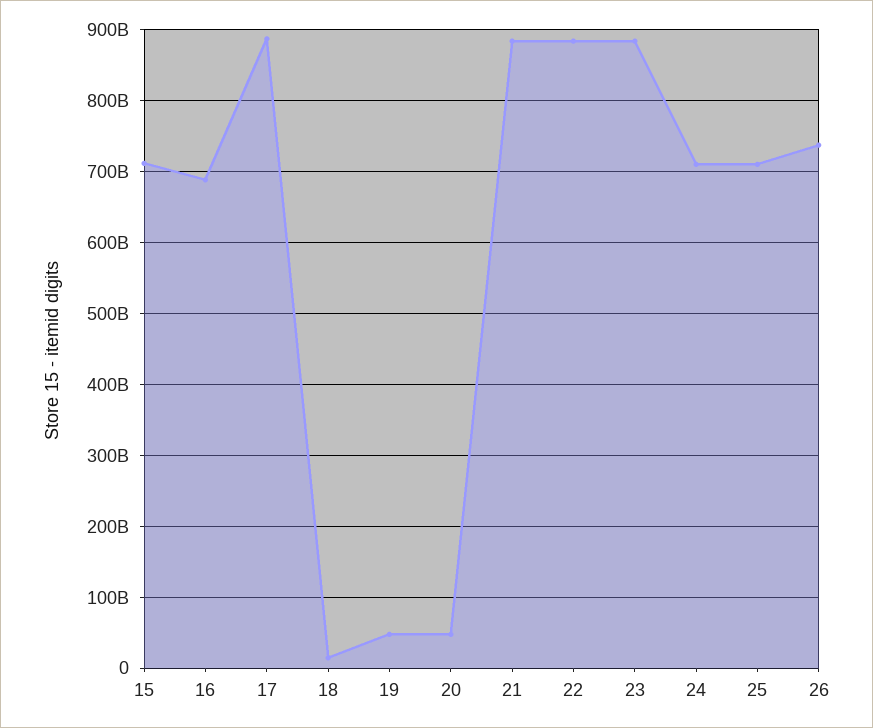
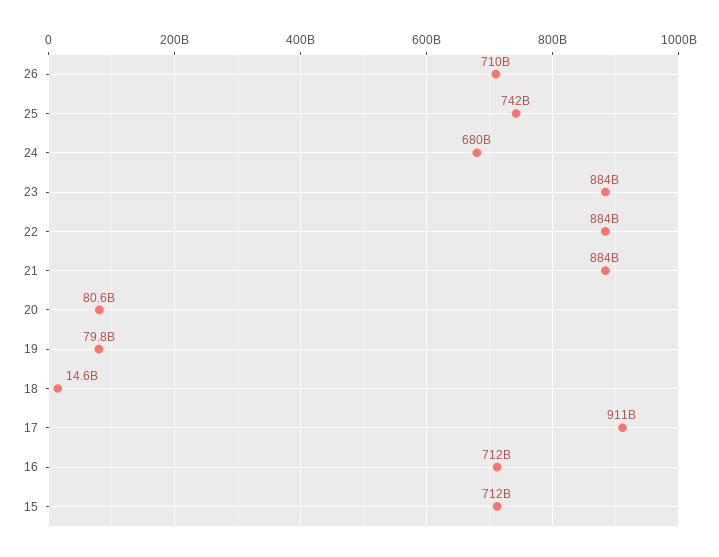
  {
    "15": 712000000000,
-   "16": 690000000000,
+   "16": 712000000000,
-   "17": 890000000000,
+   "17": 911000000000,
    "18": 14600000000,
-   "19": 50000000000,
+   "19": 79800000000,
-   "20": 50000000000,
+   "20": 80600000000,
    "21": 884000000000,
    "22": 884000000000,
    "23": 884000000000,
-   "24": 710000000000,
+   "24": 680000000000,
-   "25": 710000000000,
+   "25": 742000000000,
-   "26": 740000000000
+   "26": 710000000000
  }

